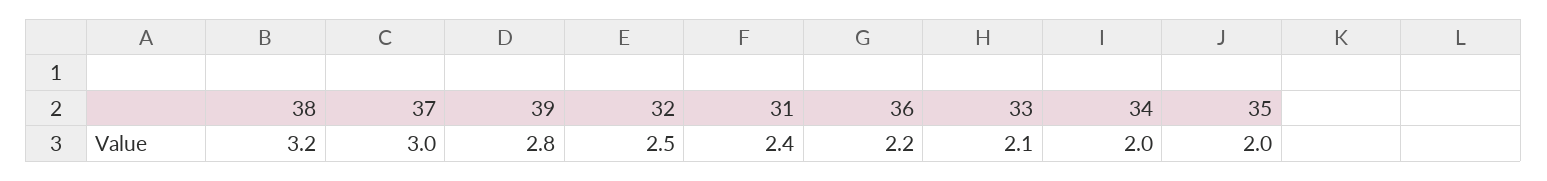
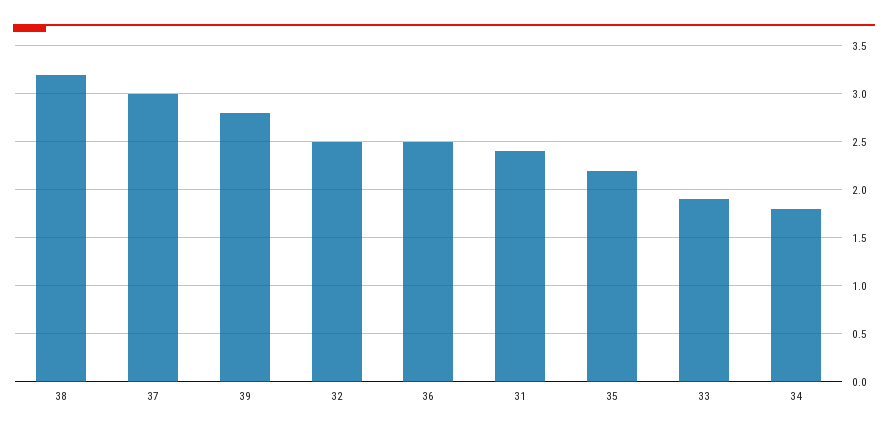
  {
    "38": 3.2,
    "37": 3,
    "39": 2.8,
    "32": 2.5,
    "31": 2.4,
-   "36": 2.2,
+   "36": 2.5,
-   "33": 2.1,
+   "33": 1.9,
-   "34": 2,
+   "34": 1.8,
-   "35": 2
+   "35": 2.2
  }

